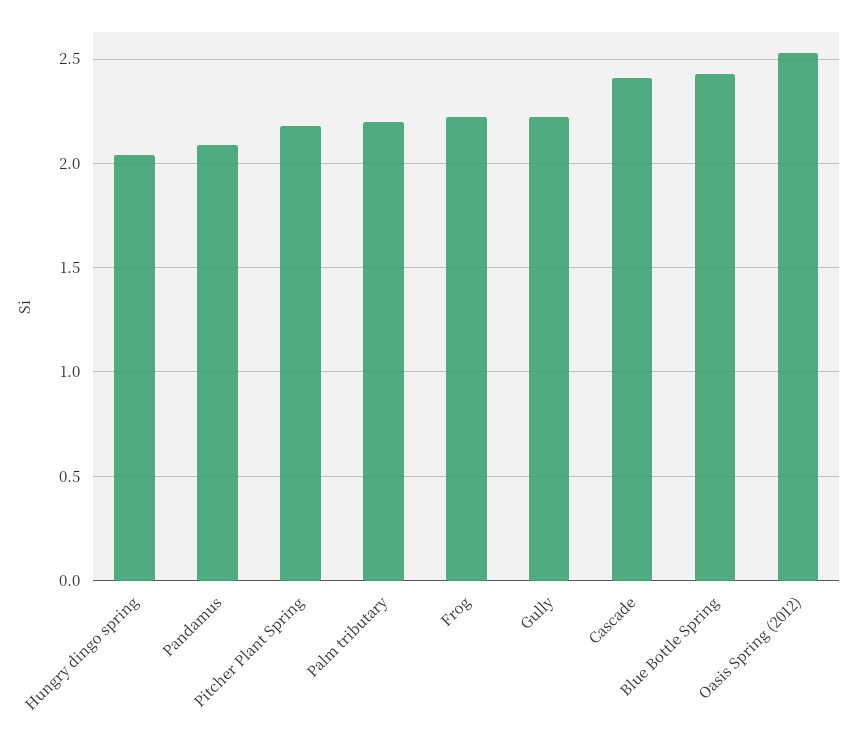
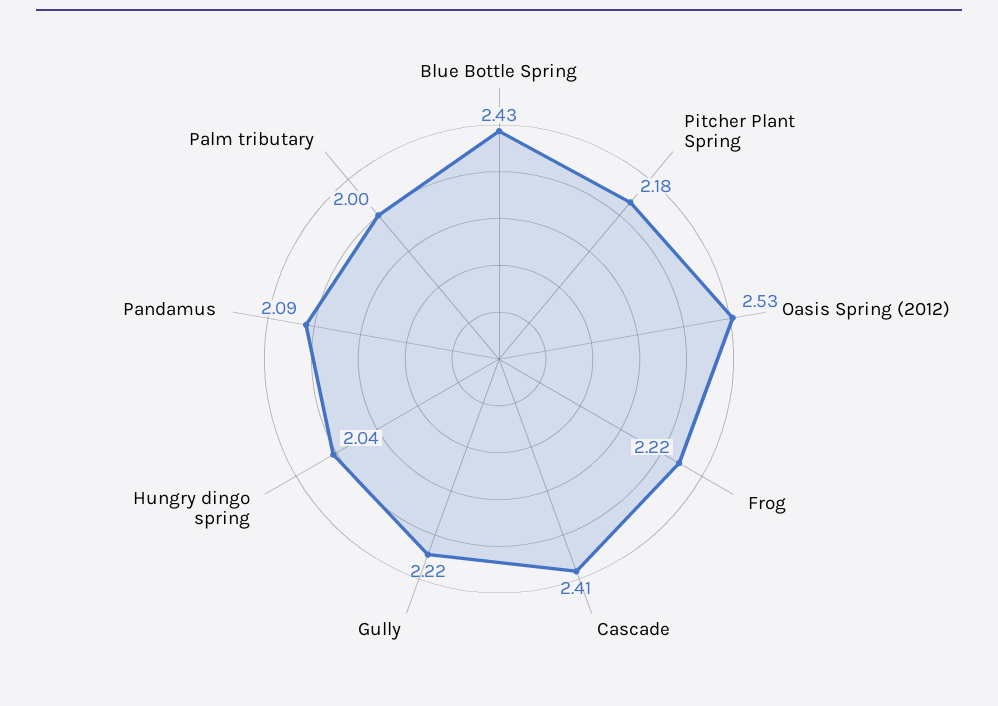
  {
    "Hungry dingo spring": 2.04,
    "Pandamus": 2.09,
    "Pitcher Plant Spring": 2.18,
-   "Palm tributary": 2.2,
+   "Palm tributary": 2,
    "Frog": 2.22,
    "Gully": 2.22,
    "Cascade": 2.41,
    "Blue Bottle Spring": 2.43,
    "Oasis Spring (2012)": 2.53
  }

